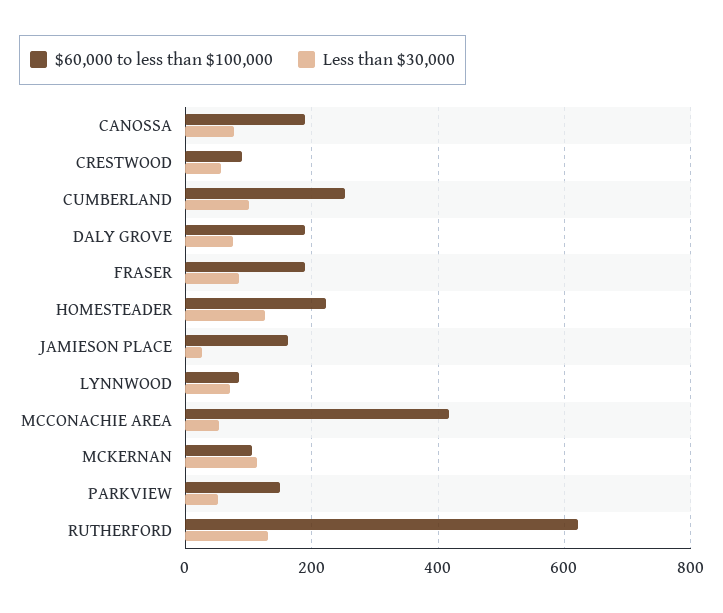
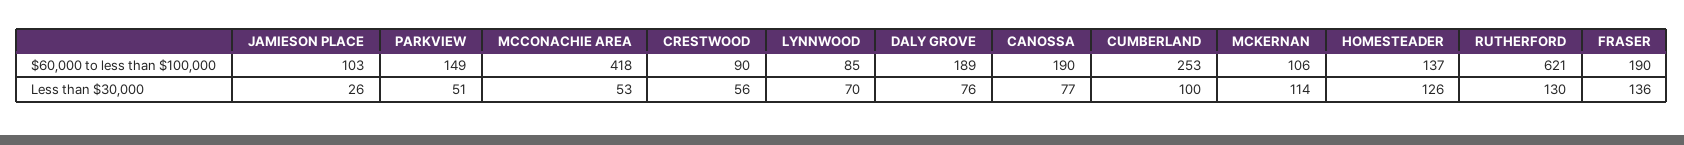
  {
    "$60,000 to less than $100,000": {
      "CANOSSA": 190,
      "CRESTWOOD": 90,
      "CUMBERLAND": 253,
      "DALY GROVE": 189,
      "FRASER": 190,
-     "HOMESTEADER": 220,
+     "HOMESTEADER": 137,
-     "JAMIESON PLACE": 160,
+     "JAMIESON PLACE": 103,
      "LYNNWOOD": 85,
      "MCCONACHIE AREA": 418,
      "MCKERNAN": 106,
      "PARKVIEW": 149,
      "RUTHERFORD": 621
    },
    "Less than $30,000": {
      "CANOSSA": 77,
      "CRESTWOOD": 56,
      "CUMBERLAND": 100,
      "DALY GROVE": 76,
-     "FRASER": 80,
+     "FRASER": 136,
      "HOMESTEADER": 126,
      "JAMIESON PLACE": 26,
      "LYNNWOOD": 70,
      "MCCONACHIE AREA": 53,
      "MCKERNAN": 114,
      "PARKVIEW": 51,
      "RUTHERFORD": 130
    }
  }

